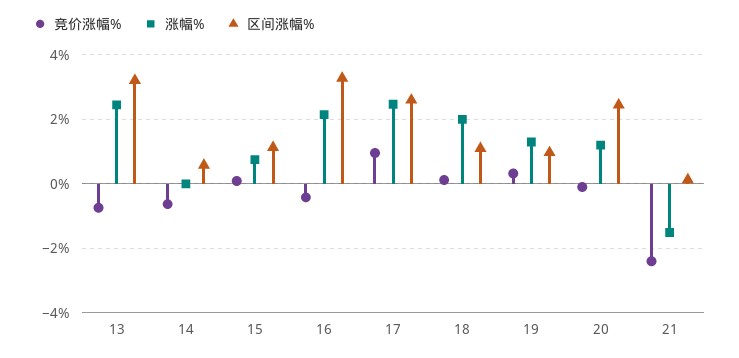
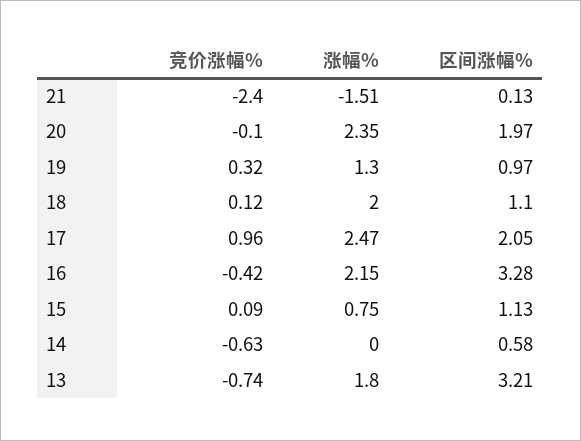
  {
    "竞价涨幅%": {
      "13": -0.74,
      "14": -0.63,
      "15": 0.09,
      "16": -0.42,
      "17": 0.96,
      "18": 0.12,
      "19": 0.32,
      "20": -0.1,
      "21": -2.4
    },
    "涨幅%": {
-     "13": 2.4,
+     "13": 1.8,
      "14": 0,
      "15": 0.75,
      "16": 2.15,
      "17": 2.47,
      "18": 2,
      "19": 1.3,
-     "20": 1.2,
+     "20": 2.35,
      "21": -1.51
    },
    "区间涨幅%": {
      "13": 3.21,
      "14": 0.58,
      "15": 1.13,
      "16": 3.28,
-     "17": 2.6,
+     "17": 2.05,
      "18": 1.1,
      "19": 0.97,
-     "20": 2.4,
+     "20": 1.97,
      "21": 0.13
    }
  }

